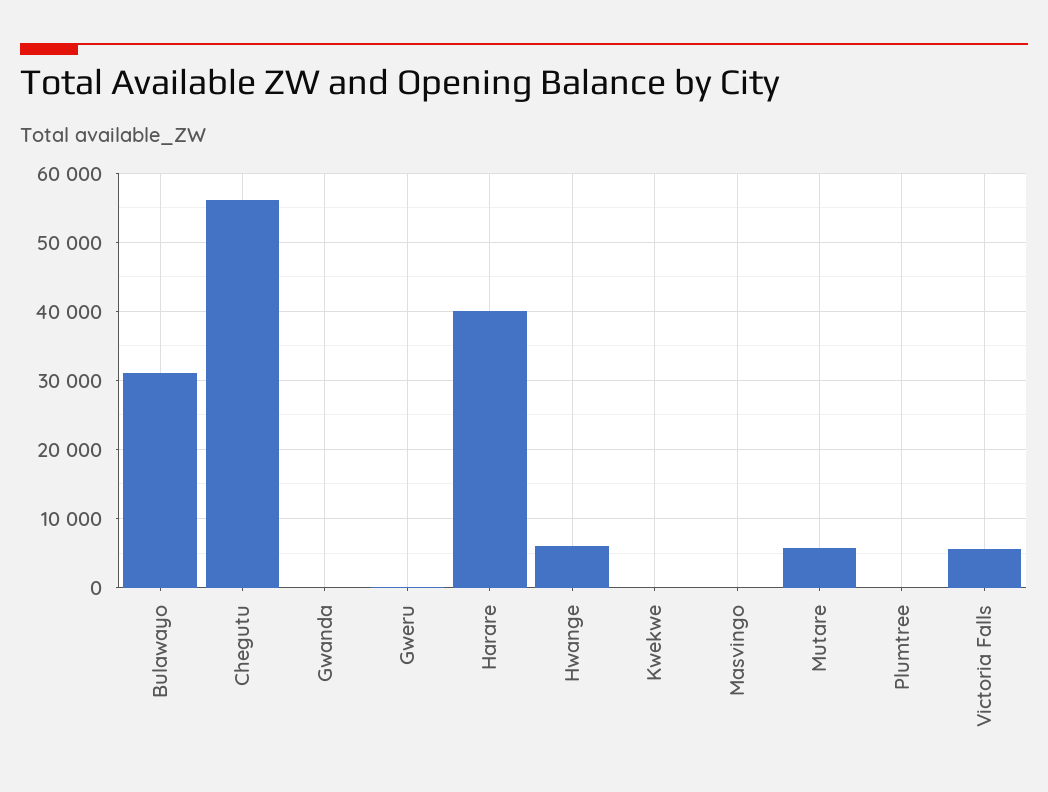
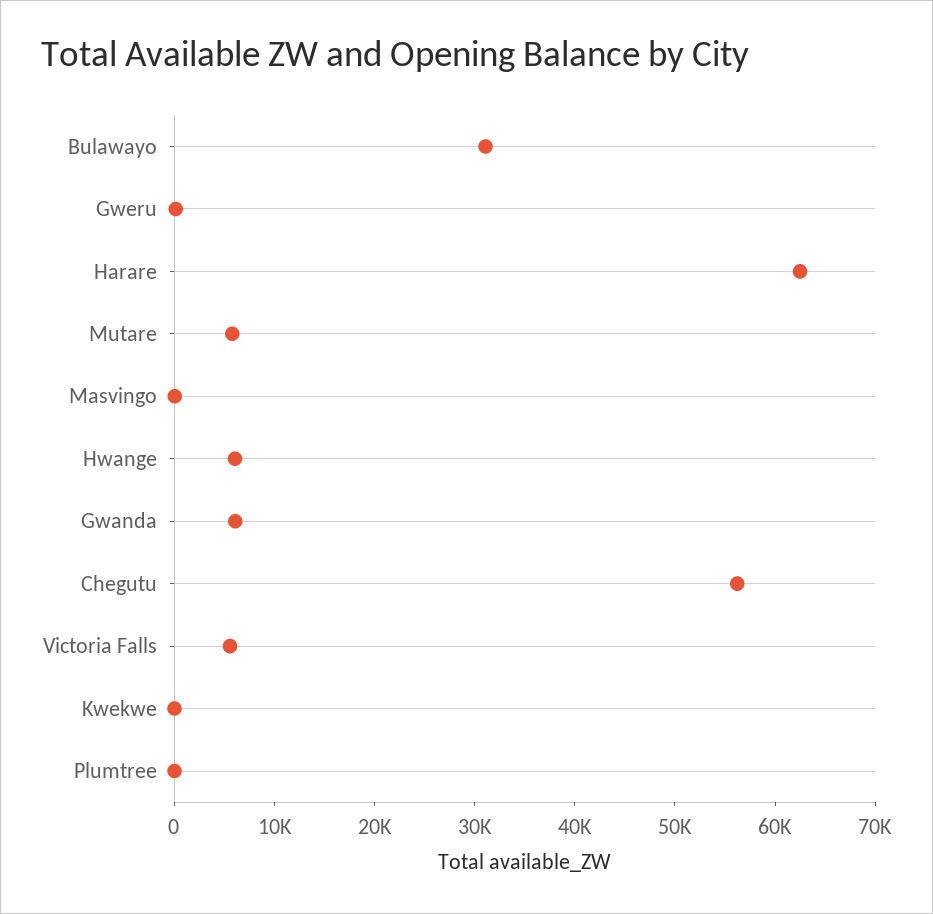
  {
    "Bulawayo": 31000,
    "Chegutu": 56000,
-   "Gwanda": 0,
+   "Gwanda": 6000,
    "Gweru": 0,
-   "Harare": 40000,
+   "Harare": 62000,
    "Hwange": 6000,
    "Kwekwe": 0,
    "Masvingo": 0,
    "Mutare": 6000,
    "Plumtree": 0,
    "Victoria Falls": 6000
  }

